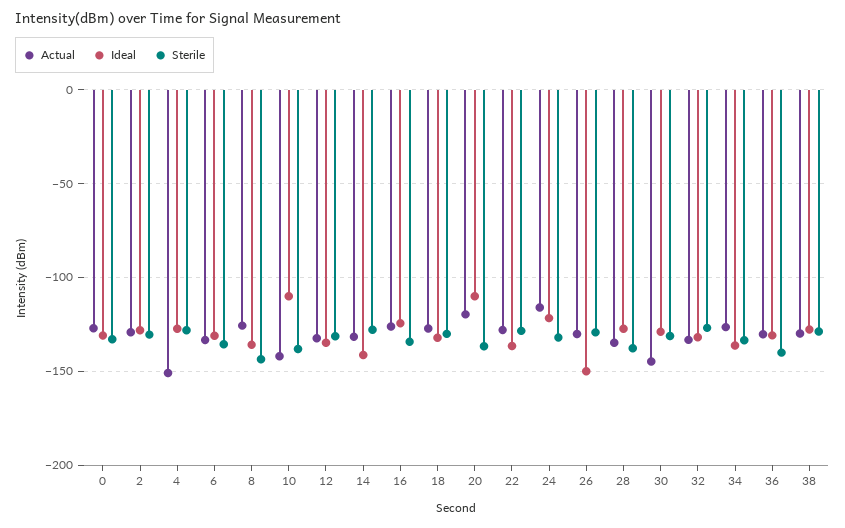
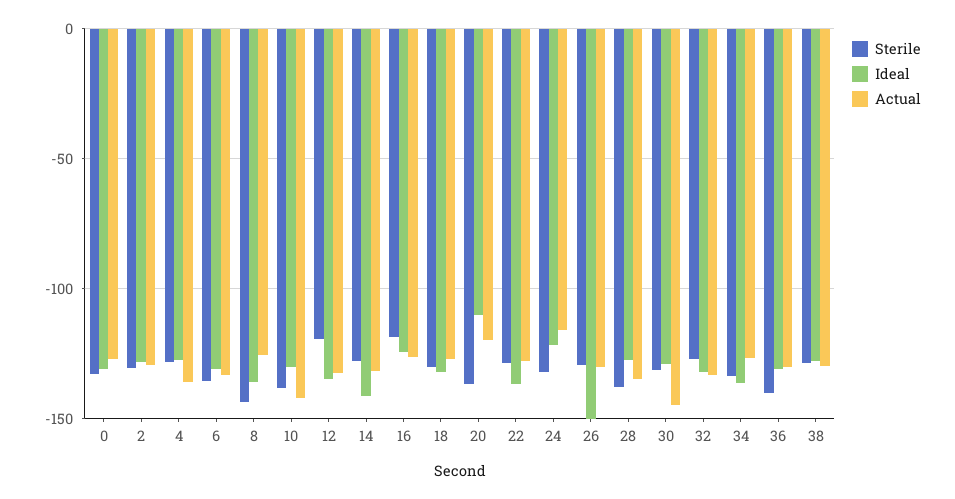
  {
    "Actual": {
      "0": -125,
      "2": -130,
-     "4": -150,
+     "4": -135,
      "6": -135,
      "8": -125,
      "10": -140,
      "12": -130,
      "14": -130,
      "16": -125,
      "18": -125,
      "20": -120,
      "22": -130,
      "24": -115,
      "26": -130,
      "28": -135,
      "30": -145,
      "32": -135,
      "34": -125,
      "36": -130,
      "38": -130
    },
    "Ideal": {
      "0": -130,
      "2": -130,
      "4": -125,
      "6": -130,
      "8": -135,
-     "10": -110,
+     "10": -130,
      "12": -135,
      "14": -140,
      "16": -125,
      "18": -130,
      "20": -110,
      "22": -135,
      "24": -120,
      "26": -150,
      "28": -125,
      "30": -130,
      "32": -130,
      "34": -135,
      "36": -130,
      "38": -130
    },
    "Sterile": {
      "0": -135,
      "2": -130,
      "4": -130,
      "6": -135,
      "8": -145,
      "10": -140,
-     "12": -130,
+     "12": -120,
      "14": -130,
-     "16": -135,
+     "16": -120,
      "18": -130,
      "20": -135,
      "22": -130,
      "24": -130,
      "26": -130,
      "28": -140,
      "30": -130,
      "32": -125,
      "34": -135,
      "36": -140,
      "38": -130
    }
  }

